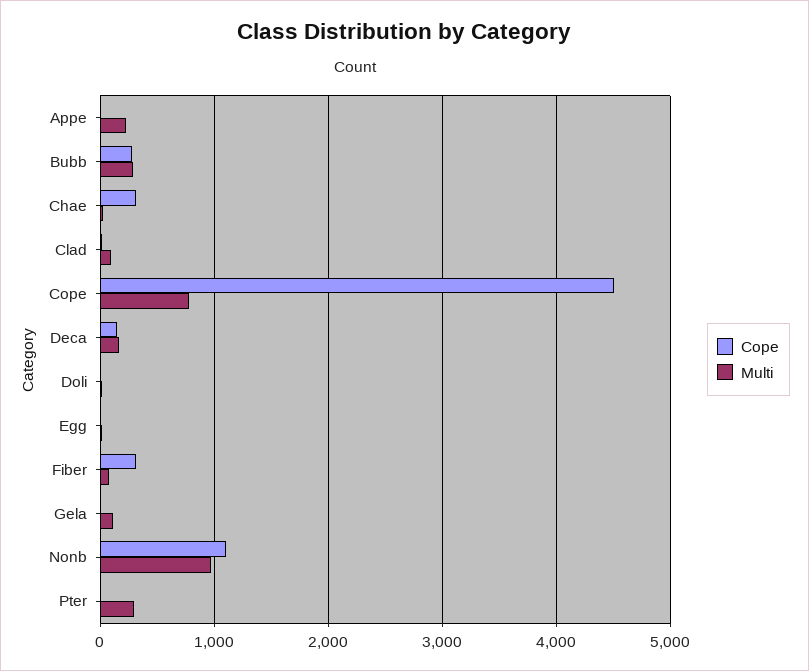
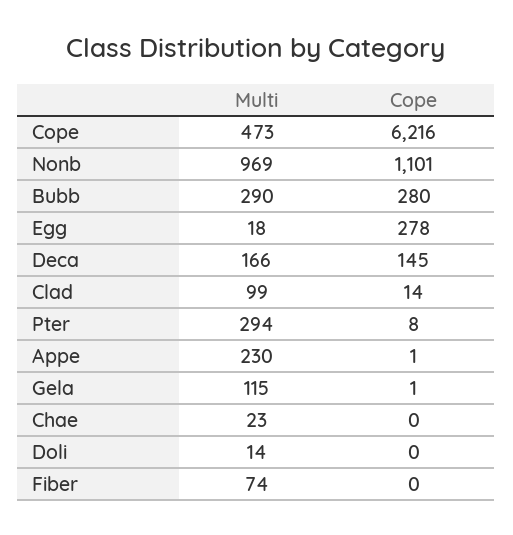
  {
    "Cope": {
      "Appe": 1,
      "Bubb": 280,
-     "Chae": 300,
+     "Chae": 0,
      "Clad": 14,
-     "Cope": 4500,
+     "Cope": 6216,
      "Deca": 145,
      "Doli": 0,
-     "Egg": 0,
+     "Egg": 278,
-     "Fiber": 300,
+     "Fiber": 0,
      "Gela": 1,
      "Nonb": 1101,
      "Pter": 8
    },
    "Multi": {
      "Appe": 230,
      "Bubb": 290,
      "Chae": 23,
      "Clad": 99,
-     "Cope": 800,
+     "Cope": 473,
      "Deca": 166,
      "Doli": 14,
      "Egg": 18,
      "Fiber": 74,
      "Gela": 115,
      "Nonb": 969,
      "Pter": 294
    }
  }

